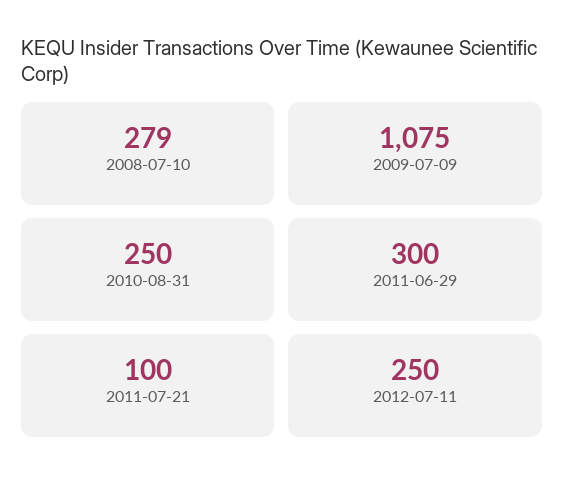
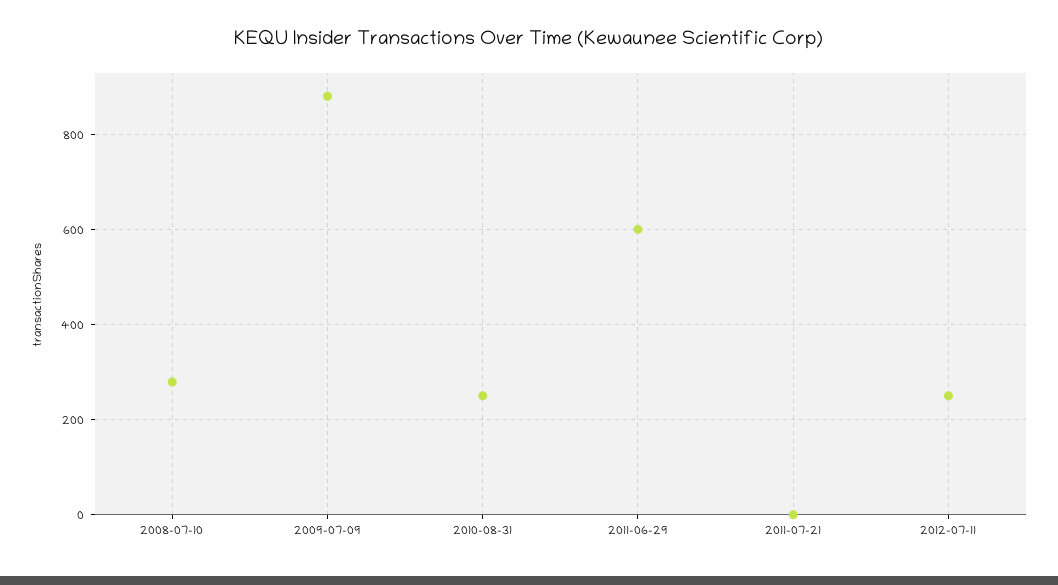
  {
    "2008-07-10": 279,
-   "2009-07-09": 1075,
+   "2009-07-09": 880,
    "2010-08-31": 250,
-   "2011-06-29": 300,
+   "2011-06-29": 600,
-   "2011-07-21": 100,
+   "2011-07-21": 0,
    "2012-07-11": 250
  }

